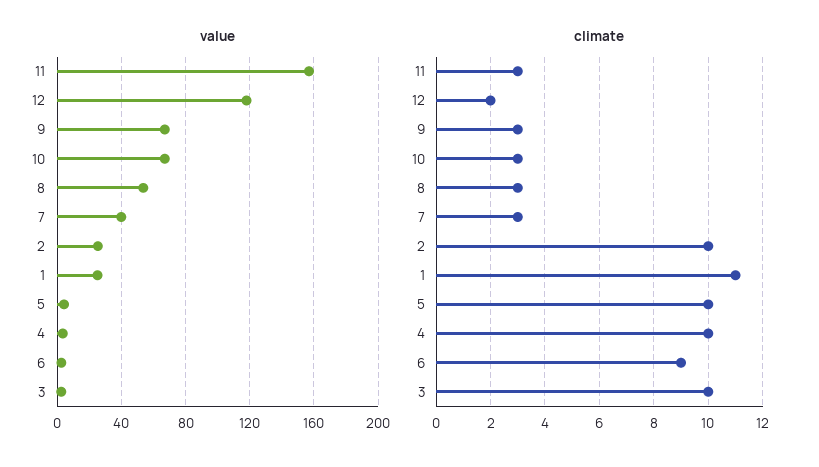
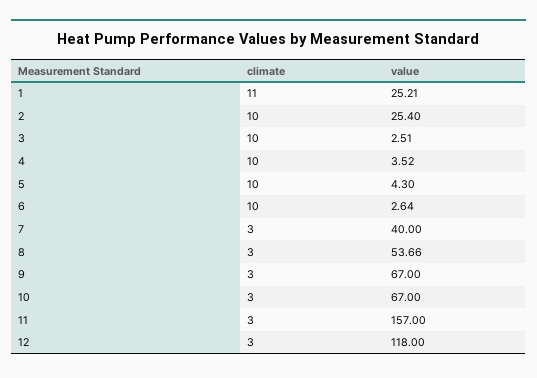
  {
    "value": {
      "11": 157,
      "12": 118,
      "9": 67,
      "10": 67,
      "8": 53.66,
      "7": 40,
      "2": 25.4,
      "1": 25.21,
      "5": 4.3,
      "4": 3.52,
      "6": 2.64,
      "3": 2.51
    },
    "climate": {
      "11": 3,
-     "12": 2,
+     "12": 3,
      "9": 3,
      "10": 3,
      "8": 3,
      "7": 3,
      "2": 10,
      "1": 11,
      "5": 10,
      "4": 10,
-     "6": 9,
+     "6": 10,
      "3": 10
    }
  }

